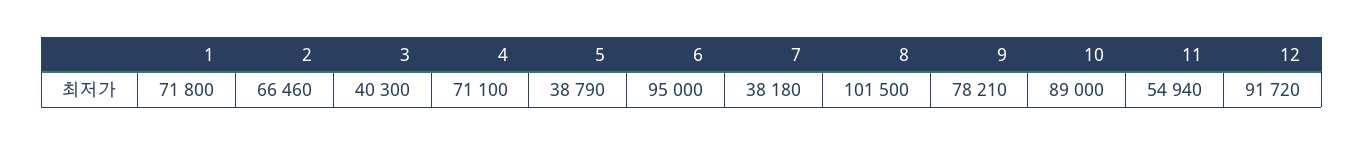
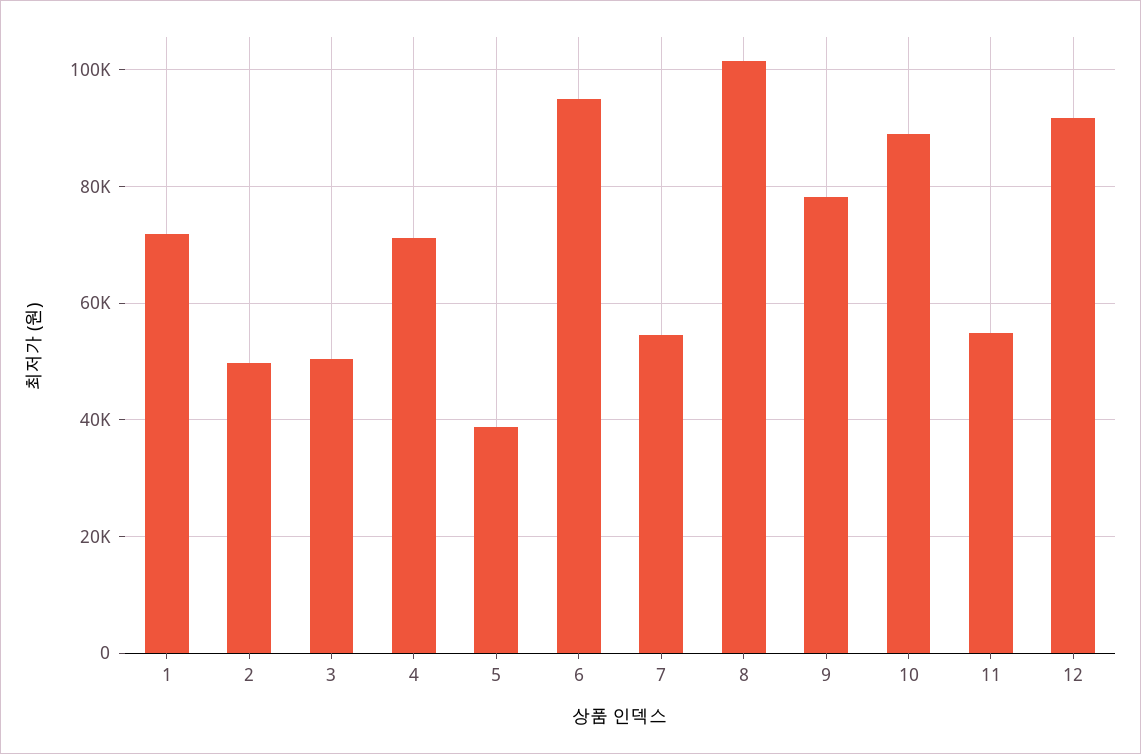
  {
    "1": 71800,
-   "2": 66460,
+   "2": 50000,
-   "3": 40300,
+   "3": 50000,
    "4": 71100,
    "5": 38790,
    "6": 95000,
-   "7": 38180,
+   "7": 54000,
    "8": 101500,
    "9": 78210,
    "10": 89000,
    "11": 54940,
    "12": 91720
  }

